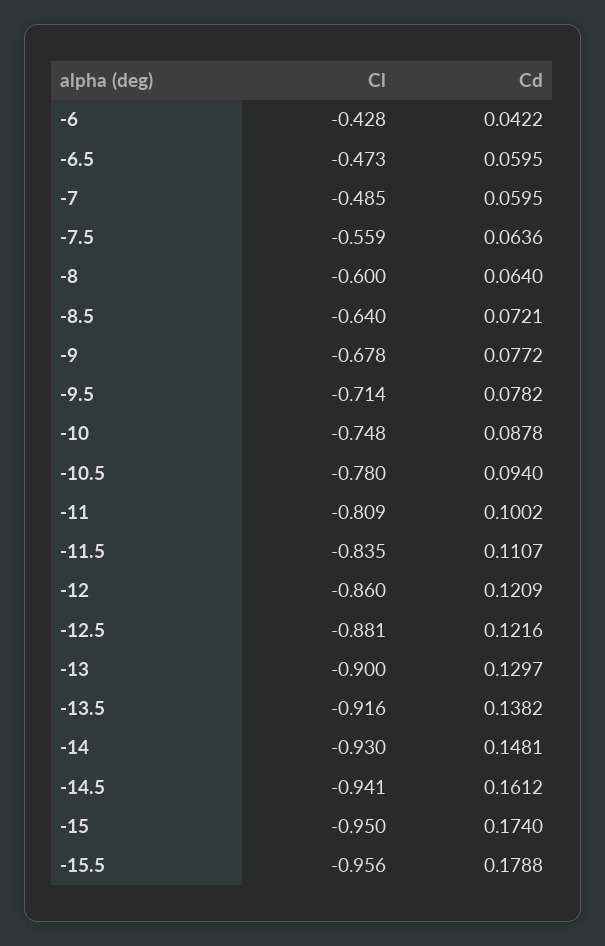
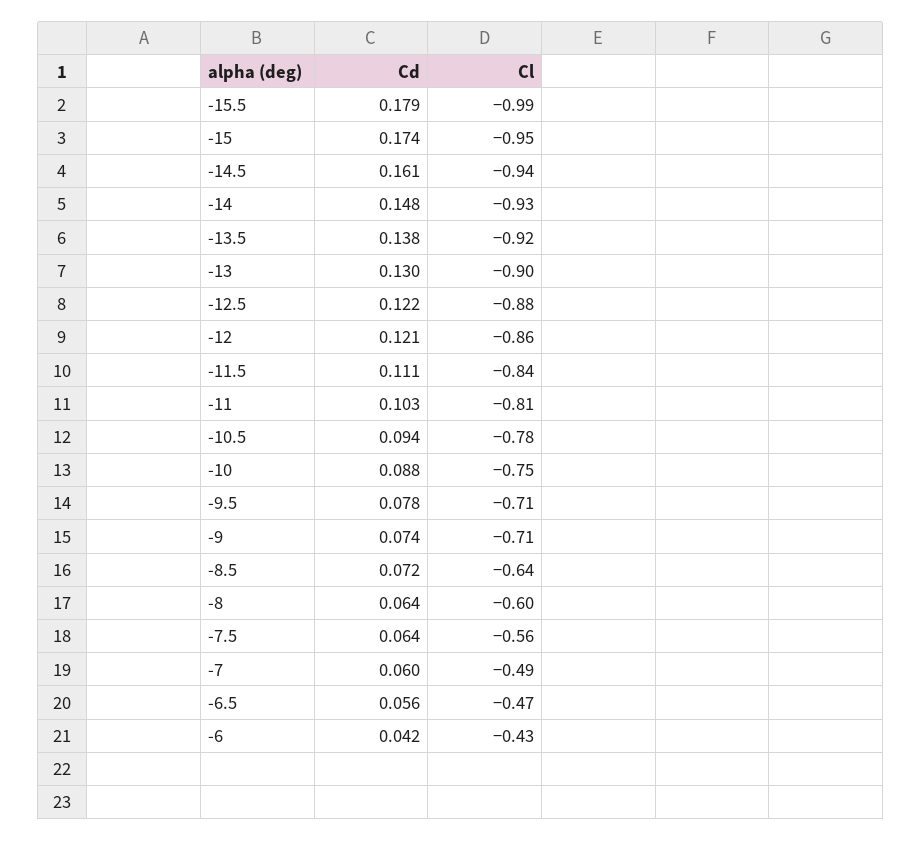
  {
    "Cl": {
      "-6": -0.428,
      "-6.5": -0.473,
      "-7": -0.485,
      "-7.5": -0.559,
      "-8": -0.6,
      "-8.5": -0.64,
-     "-9": -0.678,
+     "-9": -0.71,
      "-9.5": -0.714,
      "-10": -0.748,
      "-10.5": -0.78,
      "-11": -0.809,
      "-11.5": -0.835,
      "-12": -0.86,
      "-12.5": -0.881,
      "-13": -0.9,
      "-13.5": -0.916,
      "-14": -0.93,
      "-14.5": -0.941,
      "-15": -0.95,
-     "-15.5": -0.956
+     "-15.5": -0.99
    },
    "Cd": {
      "-6": 0.0422,
-     "-6.5": 0.0595,
+     "-6.5": 0.056,
      "-7": 0.0595,
      "-7.5": 0.0636,
      "-8": 0.064,
      "-8.5": 0.0721,
-     "-9": 0.0772,
+     "-9": 0.074,
      "-9.5": 0.0782,
      "-10": 0.0878,
      "-10.5": 0.094,
-     "-11": 0.1002,
+     "-11": 0.103,
      "-11.5": 0.1107,
      "-12": 0.1209,
      "-12.5": 0.1216,
      "-13": 0.1297,
      "-13.5": 0.1382,
      "-14": 0.1481,
      "-14.5": 0.1612,
      "-15": 0.174,
      "-15.5": 0.1788
    }
  }

